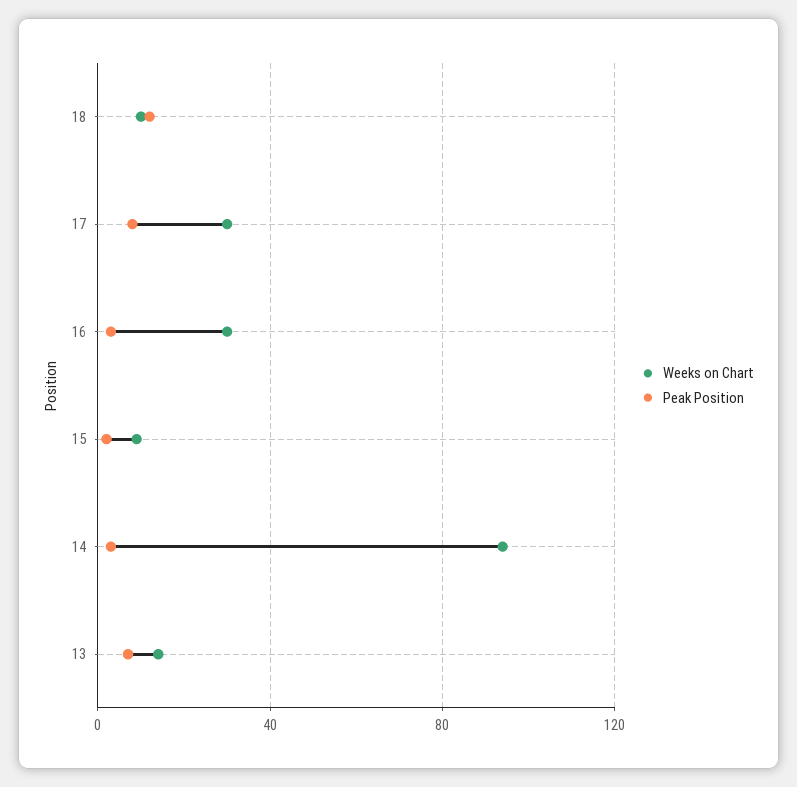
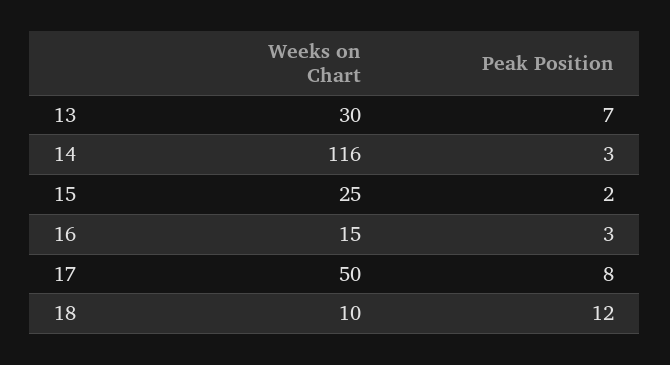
  {
    "Weeks on Chart": {
      "18": 10,
-     "17": 30,
+     "17": 50,
-     "16": 30,
+     "16": 15,
-     "15": 10,
+     "15": 25,
-     "14": 95,
+     "14": 116,
-     "13": 15
+     "13": 30
    },
    "Peak Position": {
      "18": 12,
      "17": 8,
      "16": 3,
      "15": 2,
      "14": 3,
      "13": 7
    }
  }

